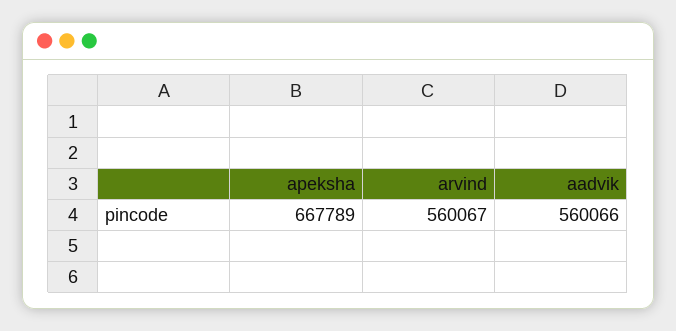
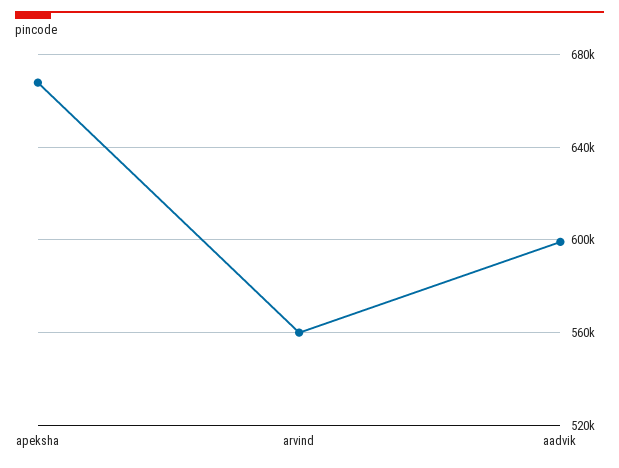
  {
    "apeksha": 667789,
    "arvind": 560067,
-   "aadvik": 560066
+   "aadvik": 600000
  }

